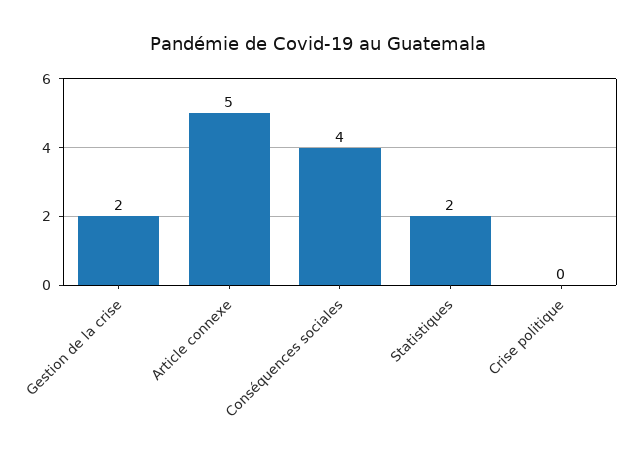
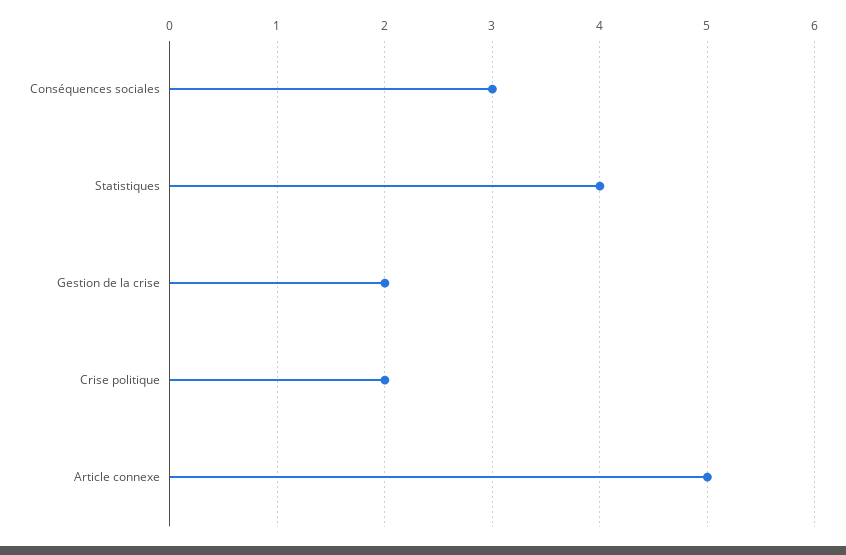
  {
    "Gestion de la crise": 2,
    "Article connexe": 5,
-   "Conséquences sociales": 4,
+   "Conséquences sociales": 3,
-   "Statistiques": 2,
+   "Statistiques": 4,
-   "Crise politique": 0
+   "Crise politique": 2
  }

